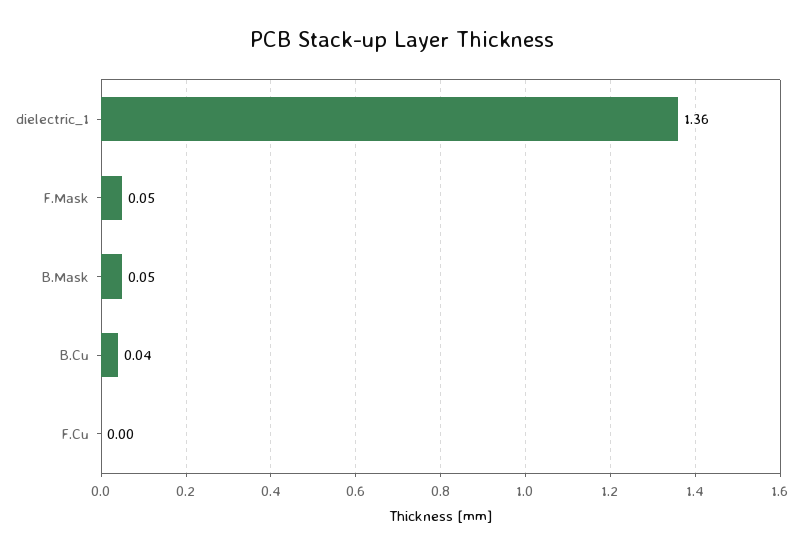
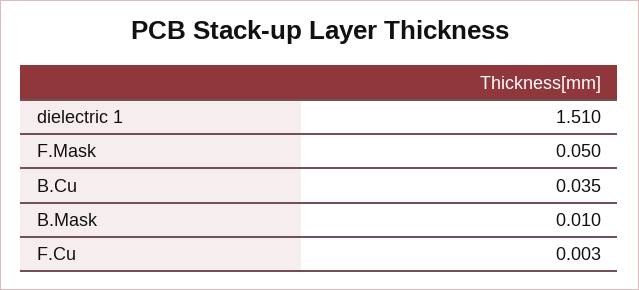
  {
-   "dielectric_1": 1.36,
+   "dielectric_1": 1.51,
    "F.Mask": 0.05,
-   "B.Mask": 0.05,
+   "B.Mask": 0.01,
    "B.Cu": 0.035,
    "F.Cu": 0.003
  }

